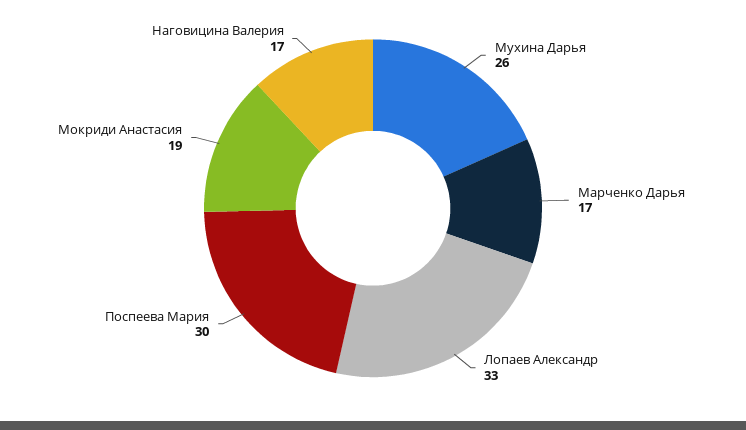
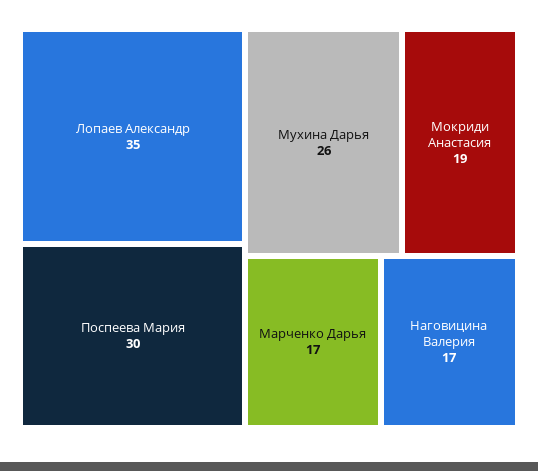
  {
    "Мухина Дарья": 26,
    "Марченко Дарья": 17,
-   "Лопаев Александр": 33,
+   "Лопаев Александр": 35,
    "Поспеева Мария": 30,
    "Мокриди Анастасия": 19,
    "Наговицина Валерия": 17
  }

